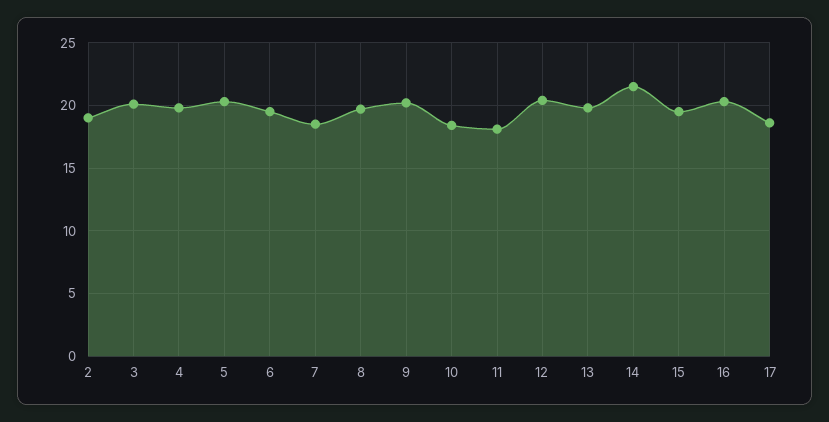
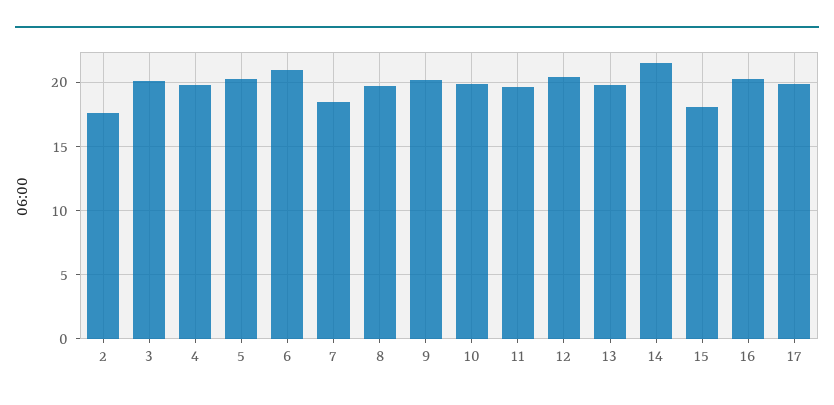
  {
-   "2": 19,
+   "2": 17.5,
    "3": 20,
    "4": 20,
    "5": 20.5,
-   "6": 19.5,
+   "6": 21,
    "7": 18.5,
    "8": 19.5,
    "9": 20,
-   "10": 18.5,
+   "10": 20,
-   "11": 18,
+   "11": 19.5,
    "12": 20.5,
    "13": 20,
    "14": 21.5,
-   "15": 19.5,
+   "15": 18,
    "16": 20.5,
-   "17": 18.5
+   "17": 20
  }

